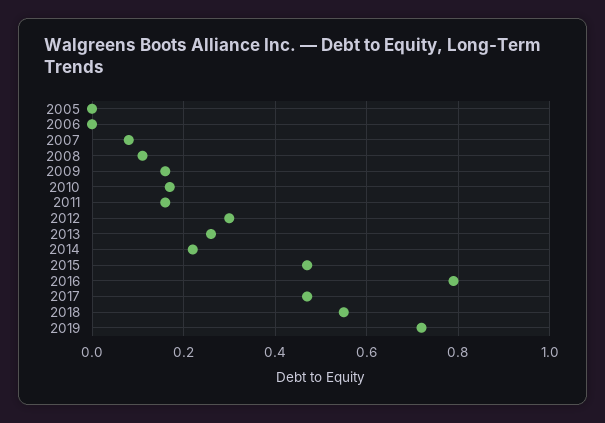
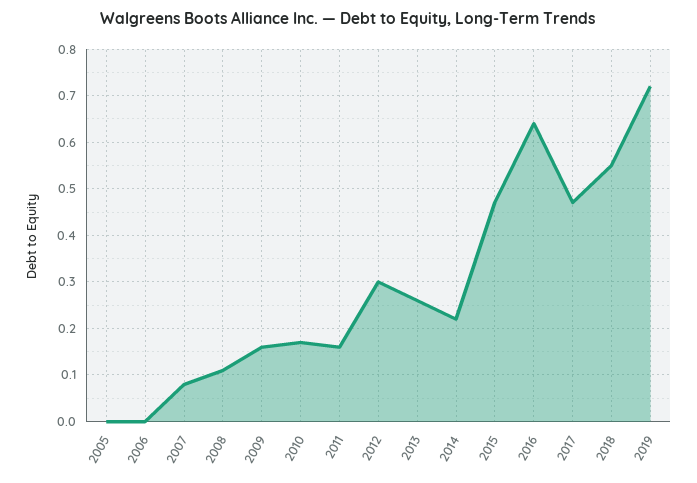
  {
    "2005": 0,
    "2006": 0,
    "2007": 0.1,
    "2008": 0.1,
    "2009": 0.15,
    "2010": 0.15,
    "2011": 0.15,
    "2012": 0.3,
    "2013": 0.25,
    "2014": 0.2,
    "2015": 0.45,
-   "2016": 0.8,
+   "2016": 0.65,
    "2017": 0.45,
    "2018": 0.55,
    "2019": 0.7
  }

